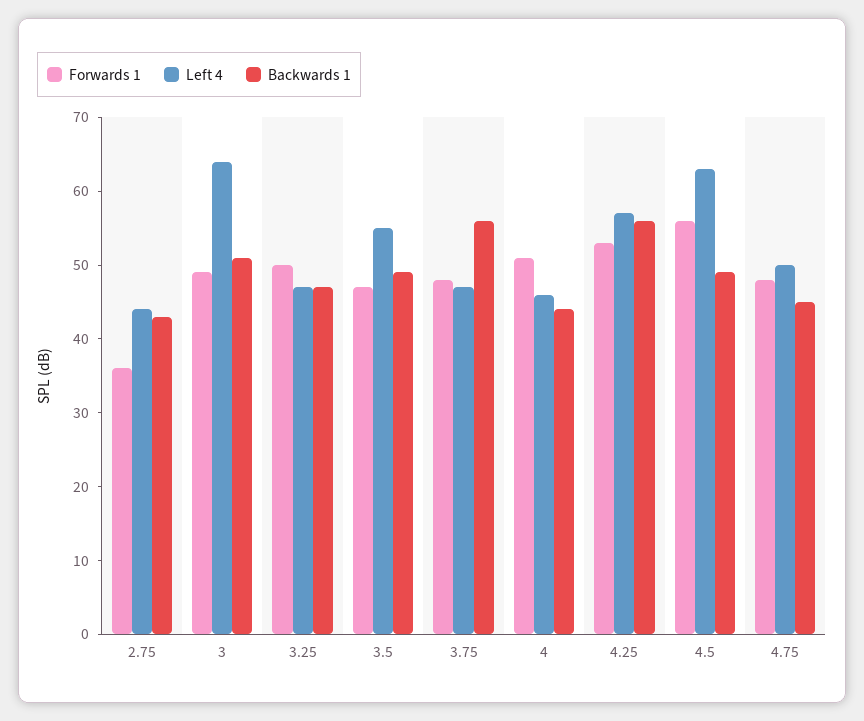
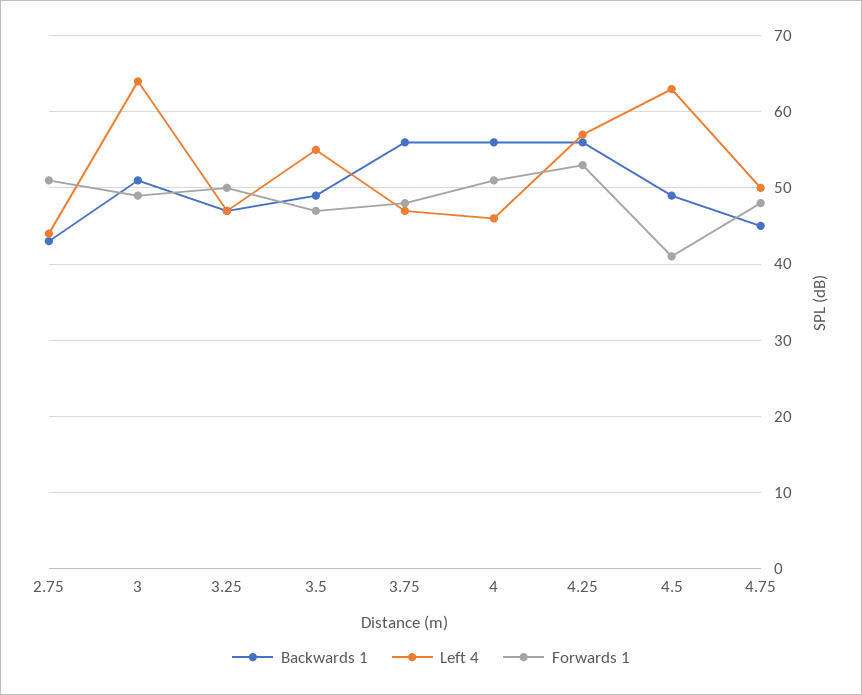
  {
    "Forwards 1": {
-     "2.75": 35,
+     "2.75": 51,
      "3": 49,
      "3.25": 50,
      "3.5": 47,
      "3.75": 48,
      "4": 51,
      "4.25": 53,
-     "4.5": 55,
+     "4.5": 41,
      "4.75": 48
    },
    "Left 4": {
      "2.75": 44,
      "3": 64,
      "3.25": 47,
      "3.5": 55,
      "3.75": 47,
      "4": 46,
      "4.25": 57,
      "4.5": 63,
      "4.75": 50
    },
    "Backwards 1": {
      "2.75": 43,
      "3": 51,
      "3.25": 47,
      "3.5": 49,
      "3.75": 56,
-     "4": 45,
+     "4": 56,
      "4.25": 56,
      "4.5": 49,
      "4.75": 45
    }
  }

